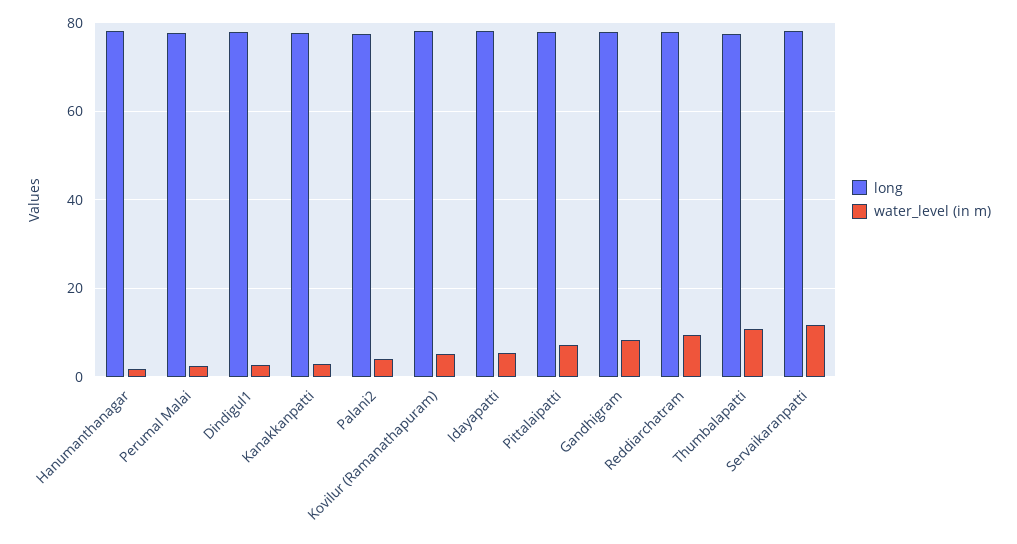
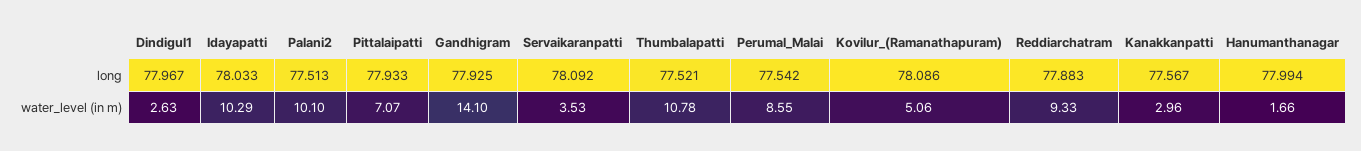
  {
    "long": {
      "Hanumanthanagar": 77.994,
      "Perumal Malai": 77.542,
      "Dindigul1": 77.967,
      "Kanakkanpatti": 77.567,
      "Palani2": 77.513,
      "Kovilur (Ramanathapuram)": 78.086,
      "Idayapatti": 78.033,
      "Pittalaipatti": 77.933,
      "Gandhigram": 77.925,
      "Reddiarchatram": 77.883,
      "Thumbalapatti": 77.521,
      "Servaikaranpatti": 78.092
    },
    "water_level (in m)": {
      "Hanumanthanagar": 1.66,
-     "Perumal Malai": 2,
+     "Perumal Malai": 8.55,
      "Dindigul1": 2.63,
      "Kanakkanpatti": 2.96,
-     "Palani2": 4,
+     "Palani2": 10.1,
      "Kovilur (Ramanathapuram)": 5.06,
-     "Idayapatti": 6,
+     "Idayapatti": 10.29,
      "Pittalaipatti": 7.07,
-     "Gandhigram": 8,
+     "Gandhigram": 14.1,
      "Reddiarchatram": 9.33,
      "Thumbalapatti": 10.78,
-     "Servaikaranpatti": 12
+     "Servaikaranpatti": 3.53
    }
  }

